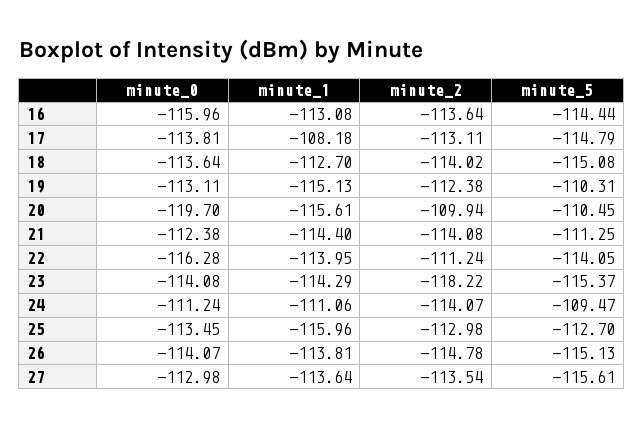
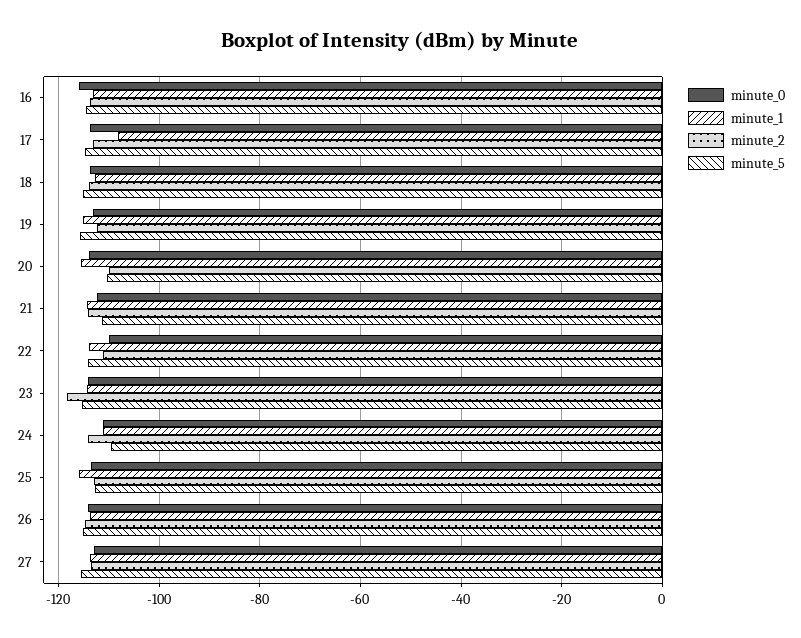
  {
    "minute_0": {
      "16": -115.96,
      "17": -113.81,
      "18": -113.64,
      "19": -113.11,
-     "20": -119.7,
+     "20": -114,
      "21": -112.38,
-     "22": -116.28,
+     "22": -110,
      "23": -114.08,
      "24": -111.24,
      "25": -113.45,
      "26": -114.07,
      "27": -112.98
    },
    "minute_1": {
      "16": -113.08,
      "17": -108.18,
      "18": -112.7,
      "19": -115.13,
      "20": -115.61,
      "21": -114.4,
      "22": -113.95,
      "23": -114.29,
      "24": -111.06,
      "25": -115.96,
      "26": -113.81,
      "27": -113.64
    },
    "minute_2": {
      "16": -113.64,
      "17": -113.11,
      "18": -114.02,
      "19": -112.38,
      "20": -109.94,
      "21": -114.08,
      "22": -111.24,
      "23": -118.22,
      "24": -114.07,
      "25": -112.98,
      "26": -114.78,
      "27": -113.54
    },
    "minute_5": {
      "16": -114.44,
      "17": -114.79,
      "18": -115.08,
-     "19": -110.31,
+     "19": -116,
      "20": -110.45,
      "21": -111.25,
      "22": -114.05,
      "23": -115.37,
      "24": -109.47,
      "25": -112.7,
      "26": -115.13,
      "27": -115.61
    }
  }

